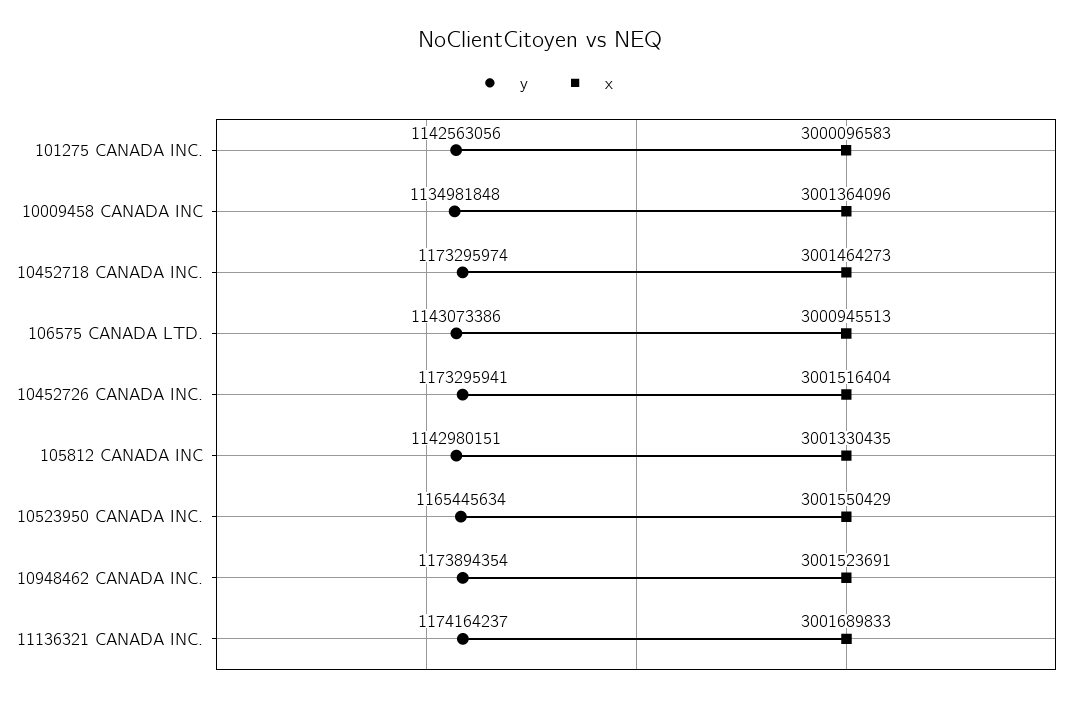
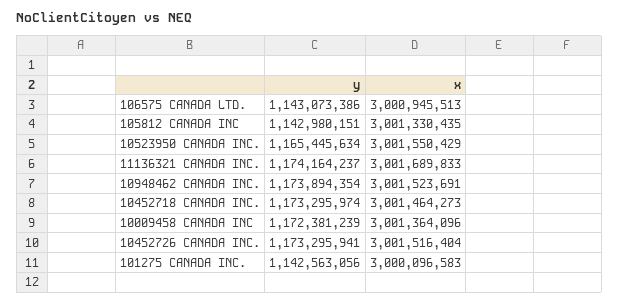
  {
    "y": {
      "101275 CANADA INC.": 1142563056,
-     "10009458 CANADA INC": 1134981848,
+     "10009458 CANADA INC": 1172381239,
      "10452718 CANADA INC.": 1173295974,
      "106575 CANADA LTD.": 1143073386,
      "10452726 CANADA INC.": 1173295941,
      "105812 CANADA INC": 1142980151,
      "10523950 CANADA INC.": 1165445634,
      "10948462 CANADA INC.": 1173894354,
      "11136321 CANADA INC.": 1174164237
    },
    "x": {
      "101275 CANADA INC.": 3000096583,
      "10009458 CANADA INC": 3001364096,
      "10452718 CANADA INC.": 3001464273,
      "106575 CANADA LTD.": 3000945513,
      "10452726 CANADA INC.": 3001516404,
      "105812 CANADA INC": 3001330435,
      "10523950 CANADA INC.": 3001550429,
      "10948462 CANADA INC.": 3001523691,
      "11136321 CANADA INC.": 3001689833
    }
  }

